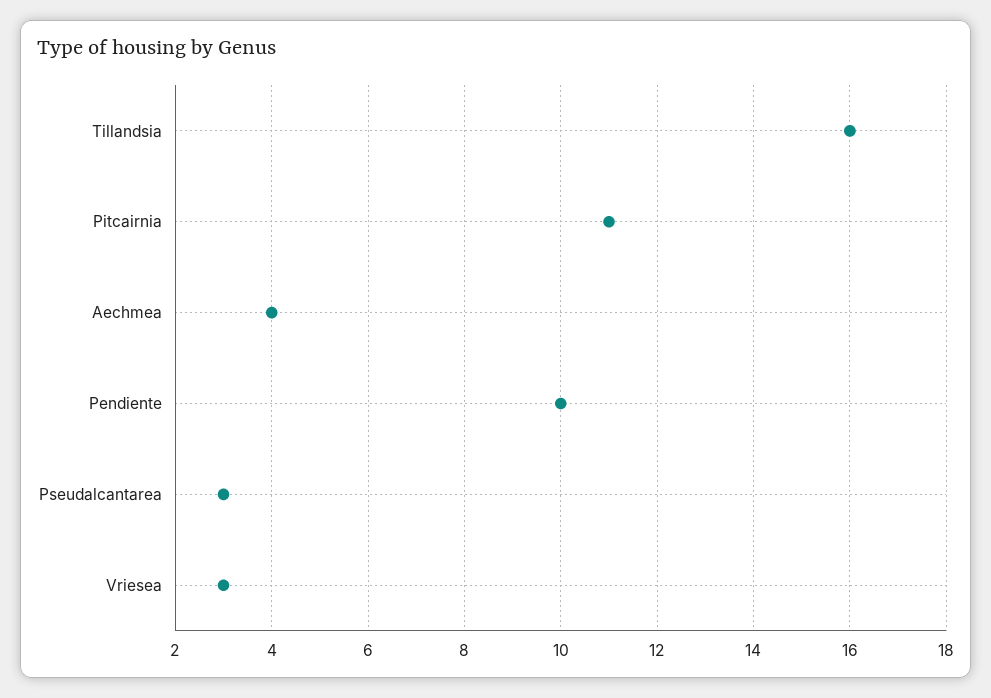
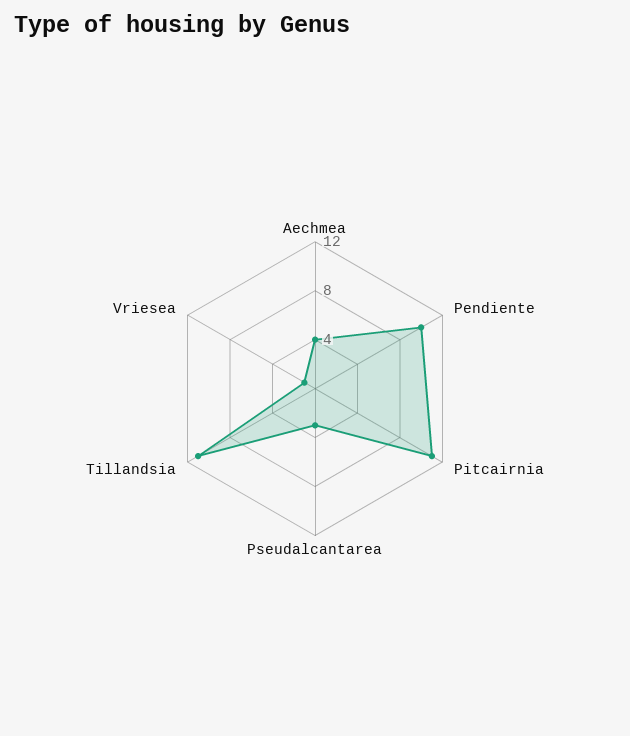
  {
-   "Tillandsia": 16,
+   "Tillandsia": 11,
    "Pitcairnia": 11,
    "Aechmea": 4,
    "Pendiente": 10,
    "Pseudalcantarea": 3,
-   "Vriesea": 3
+   "Vriesea": 1
  }

